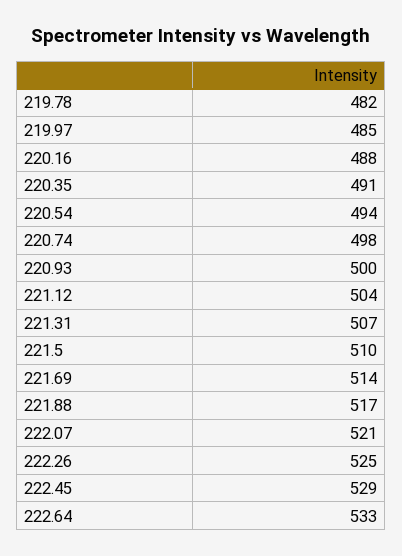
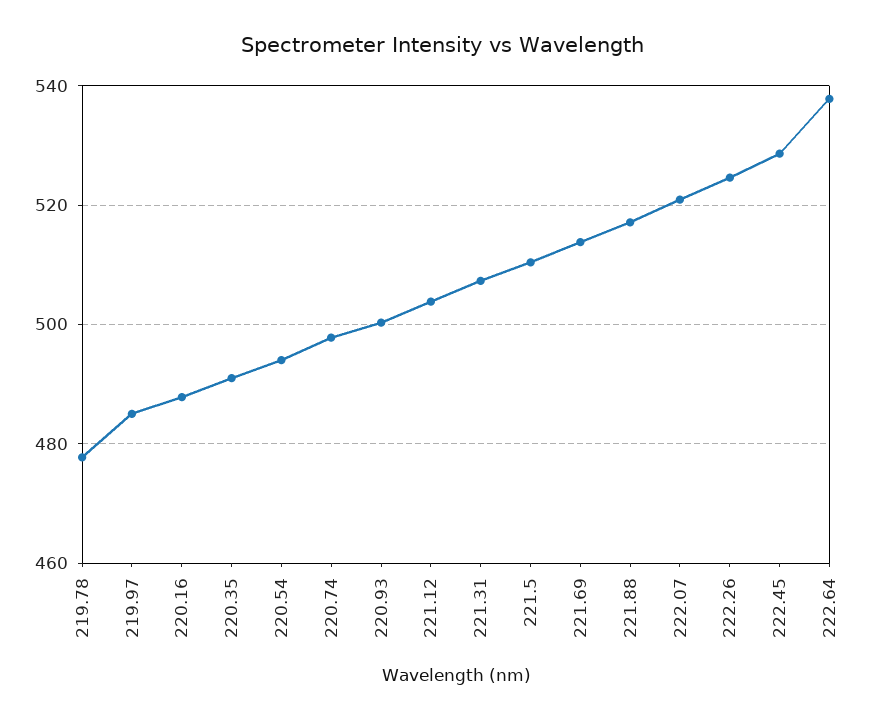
  {
-   "219.78": 482,
+   "219.78": 478,
    "219.97": 485,
    "220.16": 488,
    "220.35": 491,
    "220.54": 494,
    "220.74": 498,
    "220.93": 500,
    "221.12": 504,
    "221.31": 507,
    "221.5": 510,
    "221.69": 514,
    "221.88": 517,
    "222.07": 521,
    "222.26": 525,
    "222.45": 529,
-   "222.64": 533
+   "222.64": 538
  }

